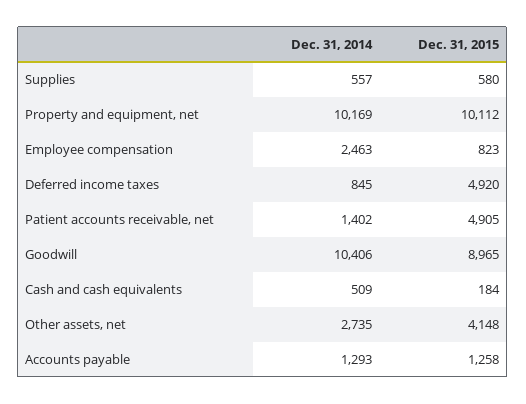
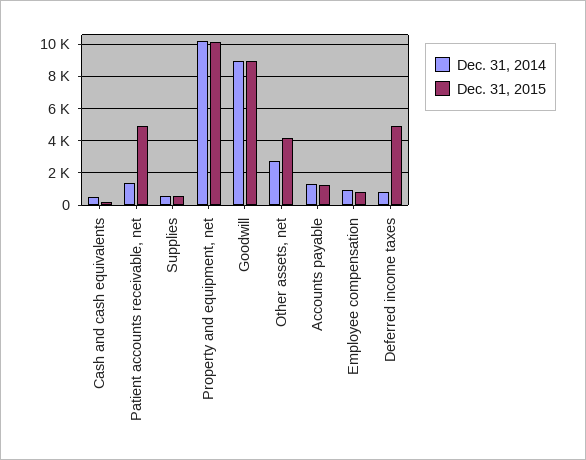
  {
    "Dec. 31, 2014": {
      "Supplies": 557,
      "Property and equipment, net": 10169,
-     "Employee compensation": 2463,
+     "Employee compensation": 1000,
      "Deferred income taxes": 845,
      "Patient accounts receivable, net": 1402,
-     "Goodwill": 10406,
+     "Goodwill": 9000,
      "Cash and cash equivalents": 509,
      "Other assets, net": 2735,
      "Accounts payable": 1293
    },
    "Dec. 31, 2015": {
      "Supplies": 580,
      "Property and equipment, net": 10112,
      "Employee compensation": 823,
      "Deferred income taxes": 4920,
      "Patient accounts receivable, net": 4905,
      "Goodwill": 8965,
      "Cash and cash equivalents": 184,
      "Other assets, net": 4148,
      "Accounts payable": 1258
    }
  }

